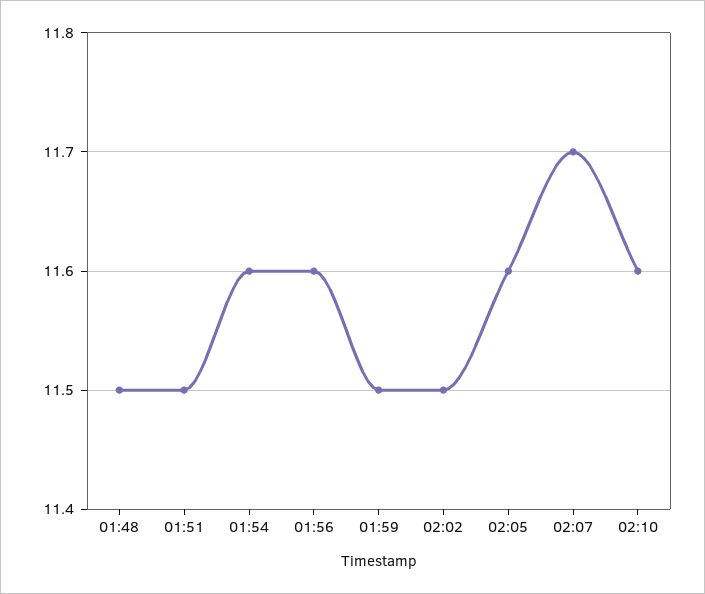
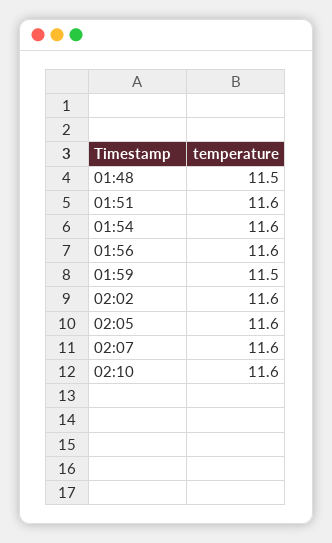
  {
    "01:48": 11.5,
-   "01:51": 11.5,
+   "01:51": 11.6,
    "01:54": 11.6,
    "01:56": 11.6,
    "01:59": 11.5,
-   "02:02": 11.5,
+   "02:02": 11.6,
    "02:05": 11.6,
-   "02:07": 11.7,
+   "02:07": 11.6,
    "02:10": 11.6
  }

